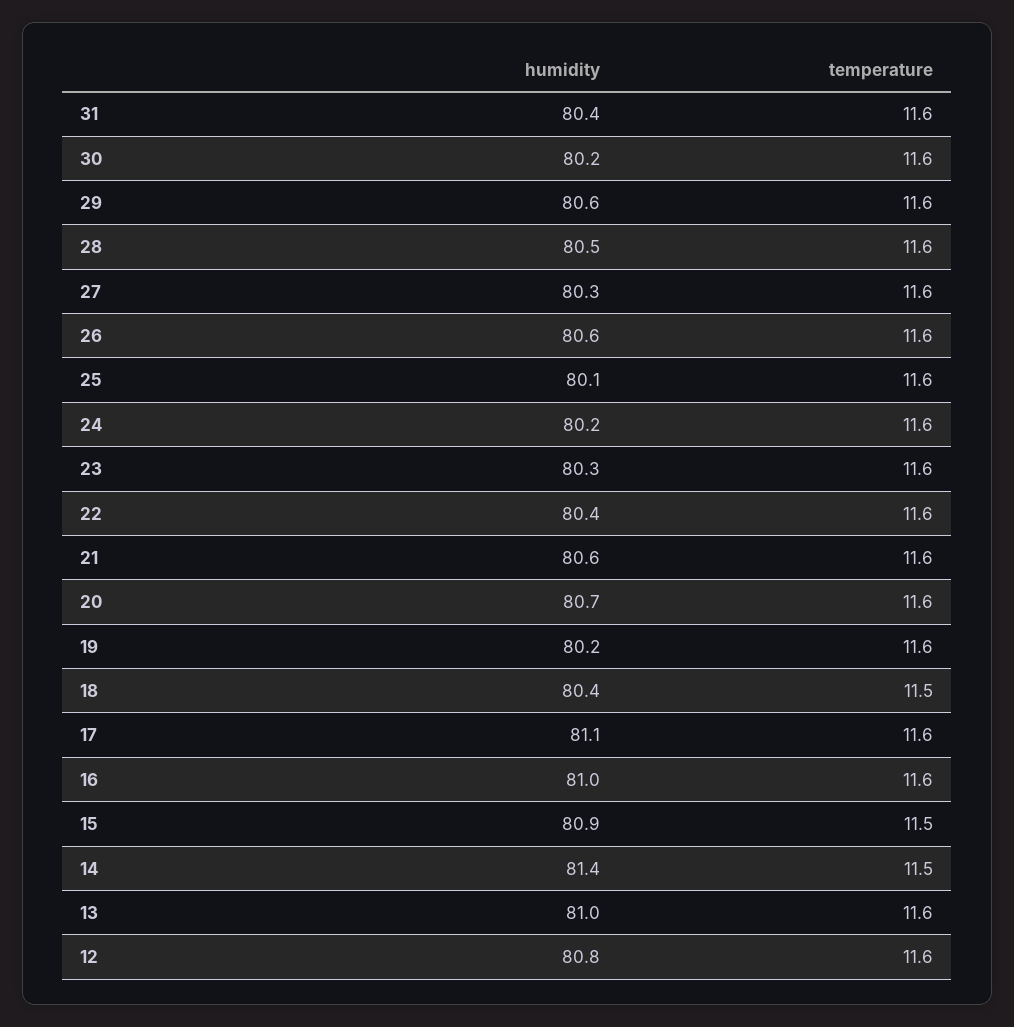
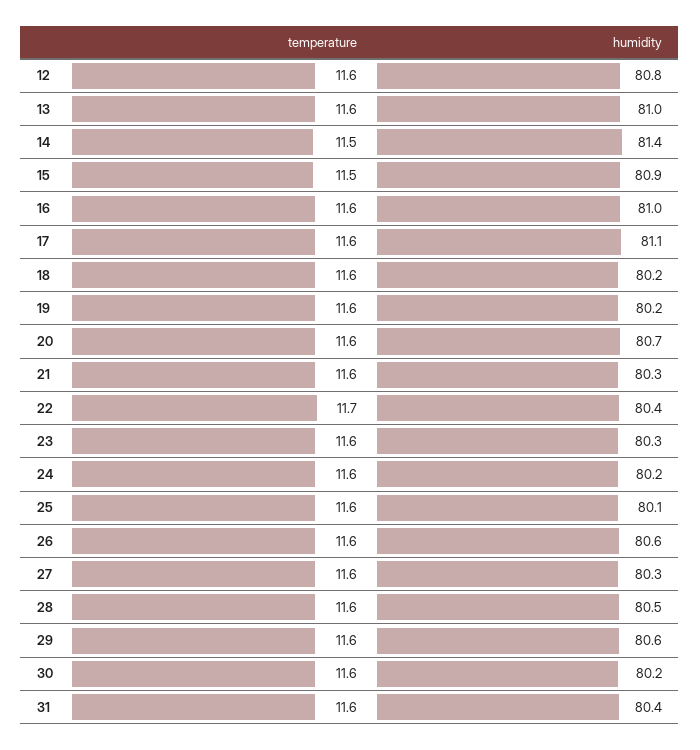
  {
    "humidity": {
      "31": 80.4,
      "30": 80.2,
      "29": 80.6,
      "28": 80.5,
      "27": 80.3,
      "26": 80.6,
      "25": 80.1,
      "24": 80.2,
      "23": 80.3,
      "22": 80.4,
-     "21": 80.6,
+     "21": 80.3,
      "20": 80.7,
      "19": 80.2,
-     "18": 80.4,
+     "18": 80.2,
      "17": 81.1,
      "16": 81,
      "15": 80.9,
      "14": 81.4,
      "13": 81,
      "12": 80.8
    },
    "temperature": {
      "31": 11.6,
      "30": 11.6,
      "29": 11.6,
      "28": 11.6,
      "27": 11.6,
      "26": 11.6,
      "25": 11.6,
      "24": 11.6,
      "23": 11.6,
-     "22": 11.6,
+     "22": 11.7,
      "21": 11.6,
      "20": 11.6,
      "19": 11.6,
-     "18": 11.5,
+     "18": 11.6,
      "17": 11.6,
      "16": 11.6,
      "15": 11.5,
      "14": 11.5,
      "13": 11.6,
      "12": 11.6
    }
  }

